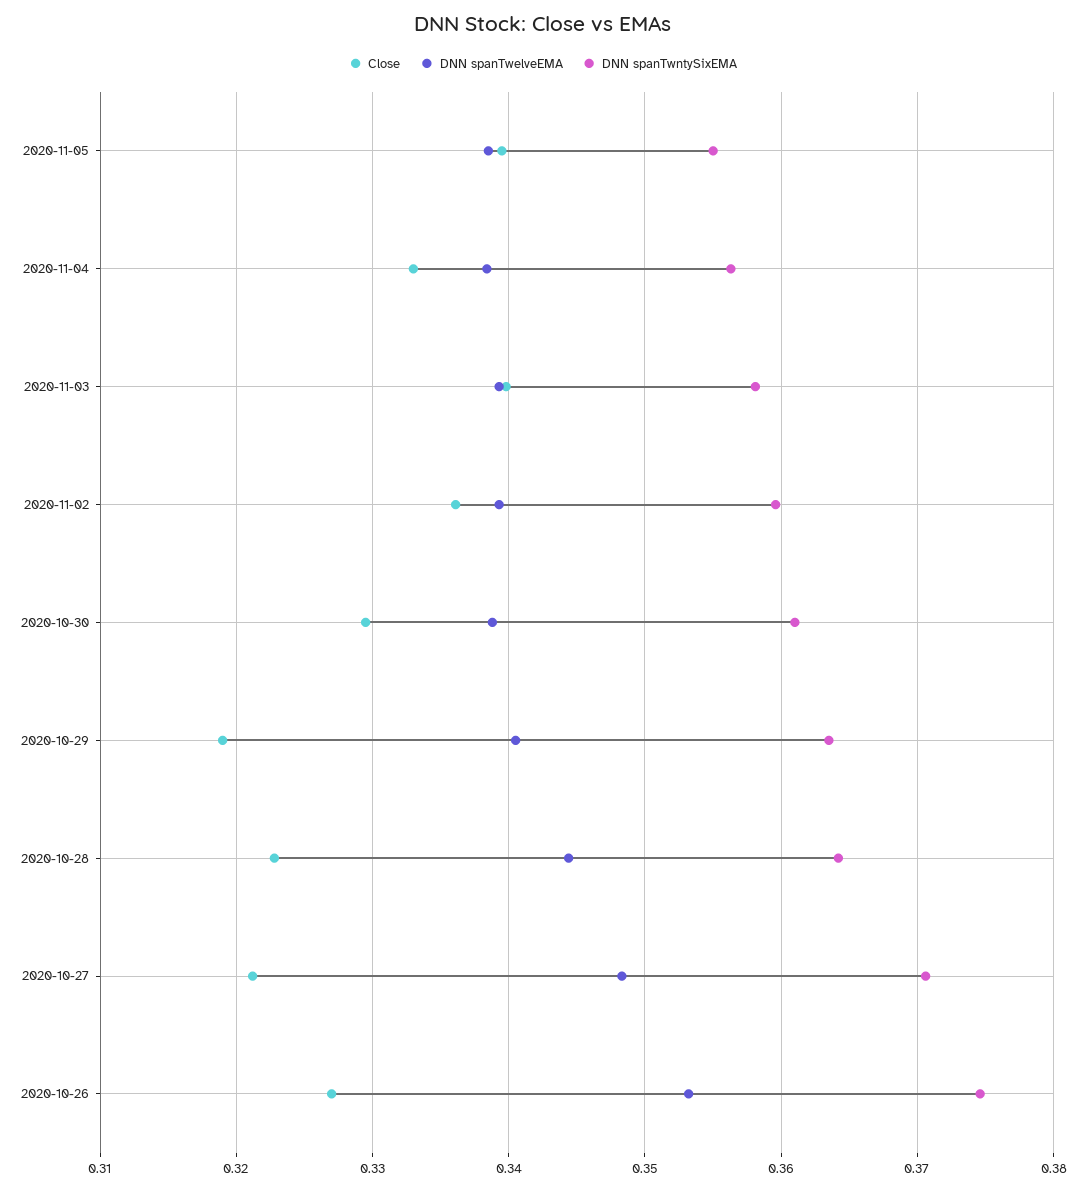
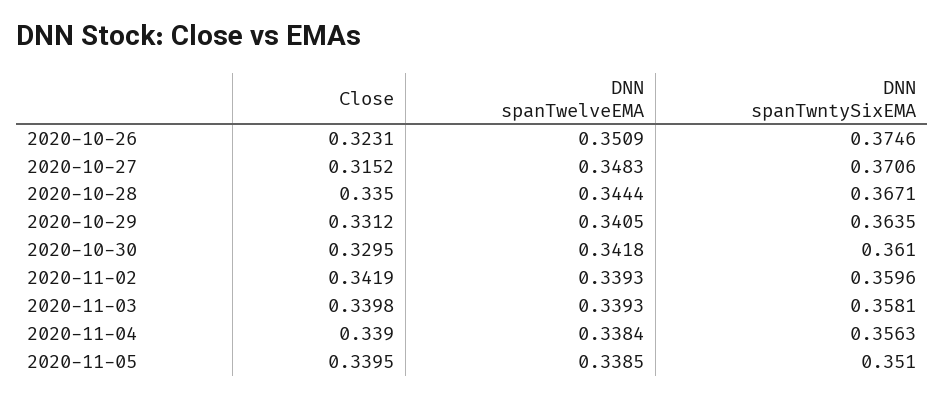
  {
    "Close": {
      "2020-11-05": 0.3395,
-     "2020-11-04": 0.333,
+     "2020-11-04": 0.339,
      "2020-11-03": 0.3398,
-     "2020-11-02": 0.336,
+     "2020-11-02": 0.3419,
      "2020-10-30": 0.3295,
-     "2020-10-29": 0.319,
+     "2020-10-29": 0.3312,
-     "2020-10-28": 0.323,
+     "2020-10-28": 0.335,
-     "2020-10-27": 0.321,
+     "2020-10-27": 0.3152,
-     "2020-10-26": 0.327
+     "2020-10-26": 0.3231
    },
    "DNN spanTwelveEMA": {
      "2020-11-05": 0.3385,
      "2020-11-04": 0.3384,
      "2020-11-03": 0.3393,
      "2020-11-02": 0.3393,
-     "2020-10-30": 0.339,
+     "2020-10-30": 0.3418,
      "2020-10-29": 0.3405,
      "2020-10-28": 0.3444,
      "2020-10-27": 0.3483,
-     "2020-10-26": 0.353
+     "2020-10-26": 0.3509
    },
    "DNN spanTwntySixEMA": {
-     "2020-11-05": 0.355,
+     "2020-11-05": 0.351,
      "2020-11-04": 0.3563,
      "2020-11-03": 0.3581,
      "2020-11-02": 0.3596,
      "2020-10-30": 0.361,
      "2020-10-29": 0.3635,
-     "2020-10-28": 0.364,
+     "2020-10-28": 0.3671,
      "2020-10-27": 0.3706,
      "2020-10-26": 0.3746
    }
  }

